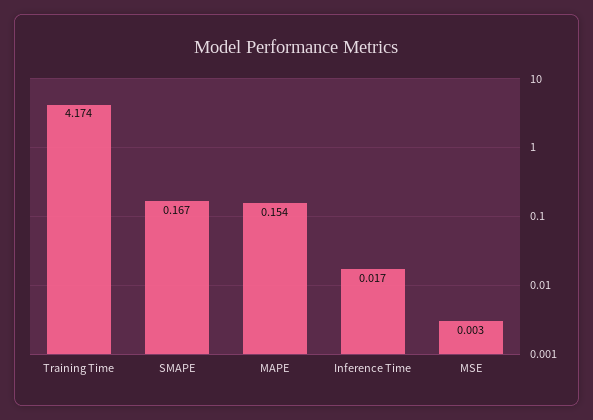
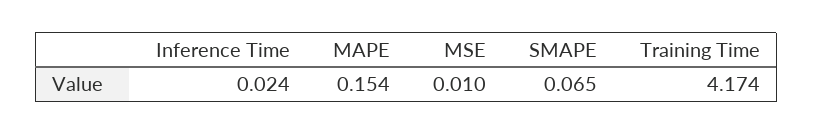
  {
    "Training Time": 4.174,
-   "SMAPE": 0.167,
+   "SMAPE": 0.065,
    "MAPE": 0.154,
-   "Inference Time": 0.017,
+   "Inference Time": 0.024,
-   "MSE": 0.003
+   "MSE": 0.01
  }

